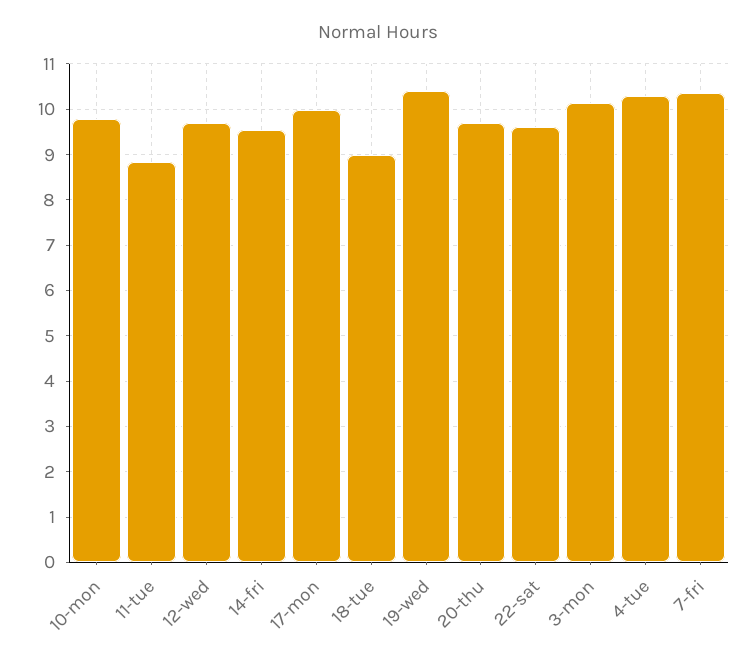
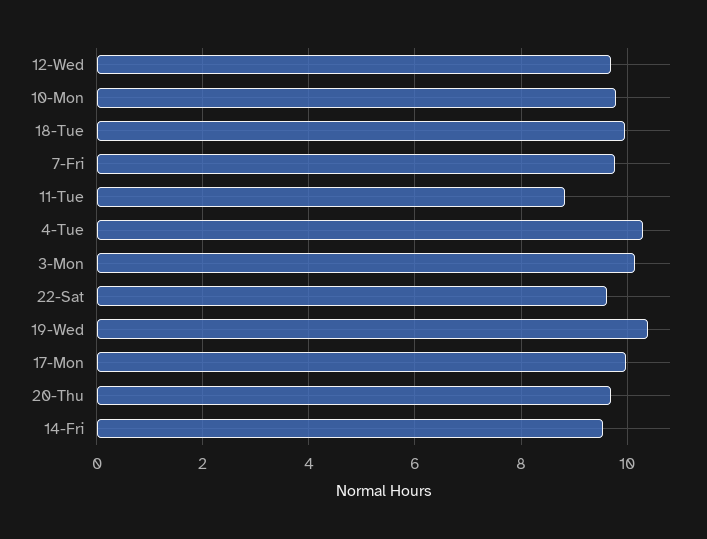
  {
    "10-mon": 9.8,
    "11-tue": 8.8,
    "12-wed": 9.6,
    "14-fri": 9.6,
    "17-mon": 10,
-   "18-tue": 9,
+   "18-tue": 10,
    "19-wed": 10.4,
    "20-thu": 9.6,
    "22-sat": 9.6,
    "3-mon": 10.2,
    "4-tue": 10.4,
-   "7-fri": 10.4
+   "7-fri": 9.8
  }

